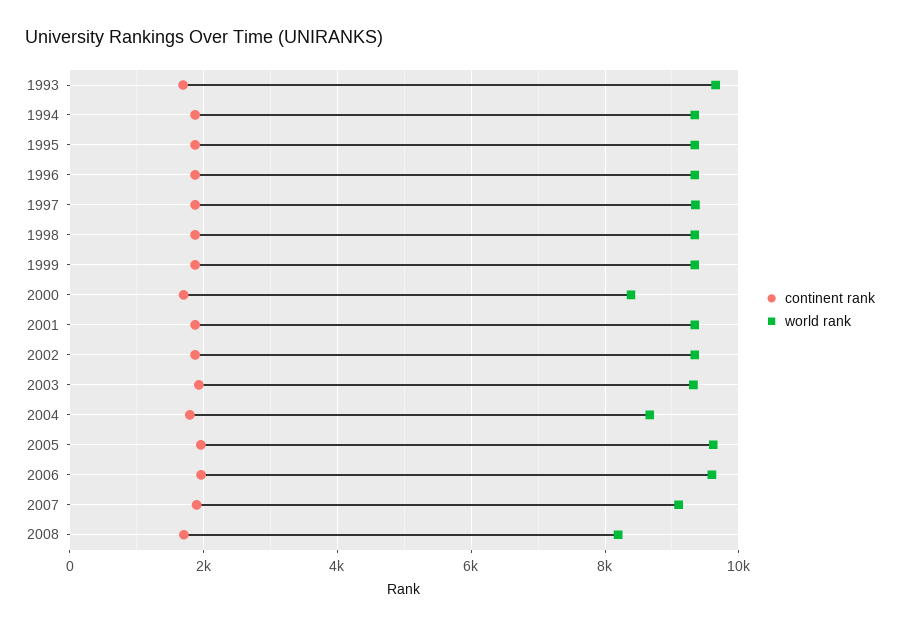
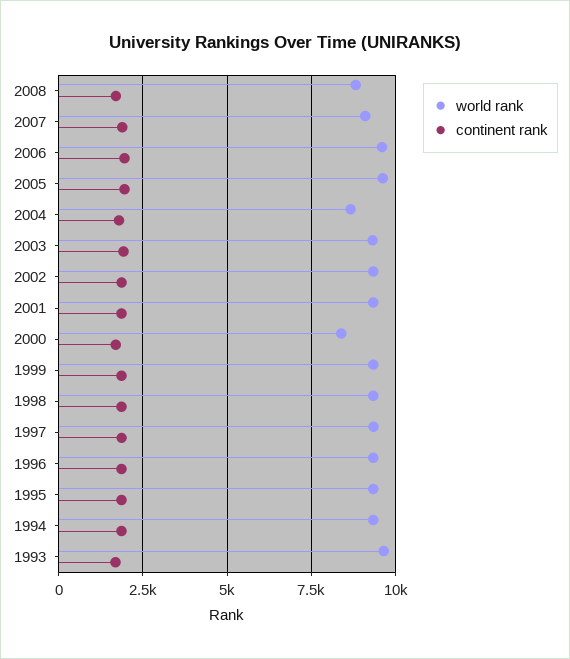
  {
    "continent rank": {
      "1993": 1600,
      "1994": 1800,
      "1995": 1800,
      "1996": 1800,
      "1997": 1800,
      "1998": 1800,
      "1999": 1800,
      "2000": 1800,
      "2001": 1800,
      "2002": 1800,
      "2003": 2000,
      "2004": 1800,
      "2005": 2000,
      "2006": 2000,
      "2007": 1800,
      "2008": 1800
    },
    "world rank": {
      "1993": 9600,
      "1994": 9400,
      "1995": 9400,
      "1996": 9400,
      "1997": 9400,
      "1998": 9400,
      "1999": 9400,
      "2000": 8400,
      "2001": 9400,
      "2002": 9400,
      "2003": 9400,
      "2004": 8600,
      "2005": 9600,
      "2006": 9600,
      "2007": 9200,
-     "2008": 8200
+     "2008": 8750
    }
  }

